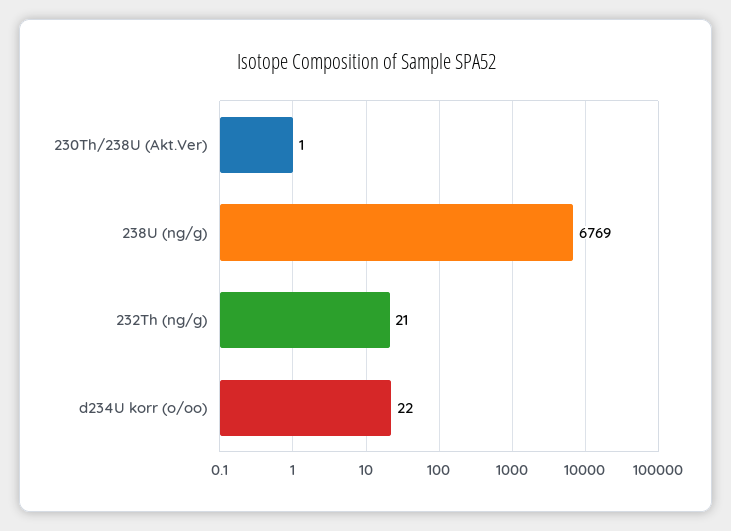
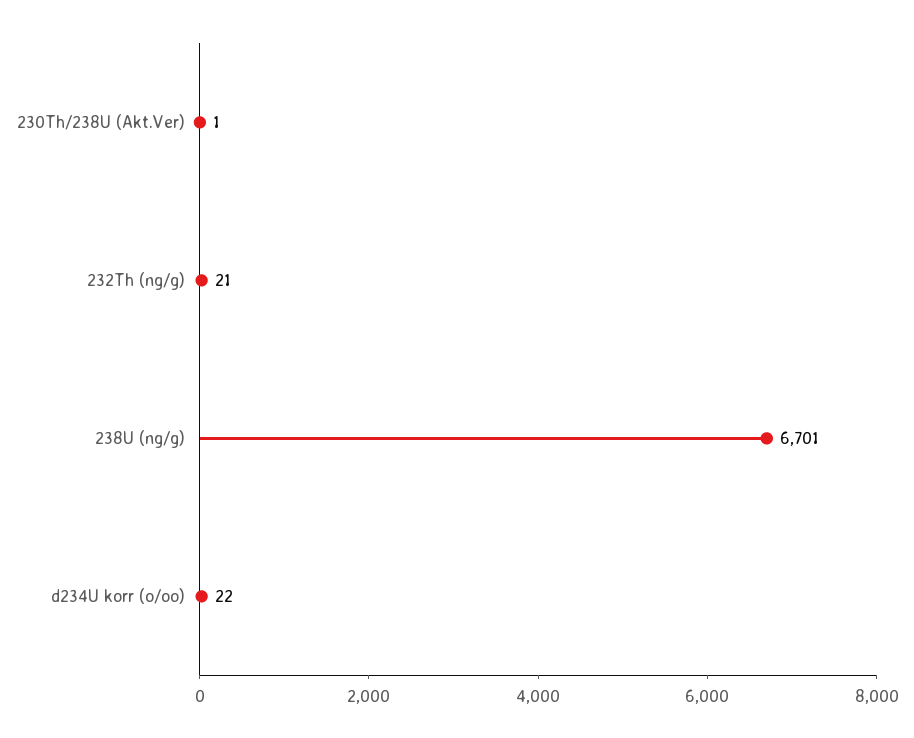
  {
    "230Th/238U (Akt.Ver)": 1,
-   "238U (ng/g)": 6769,
+   "238U (ng/g)": 6701,
    "232Th (ng/g)": 21,
    "d234U korr (o/oo)": 22
  }

